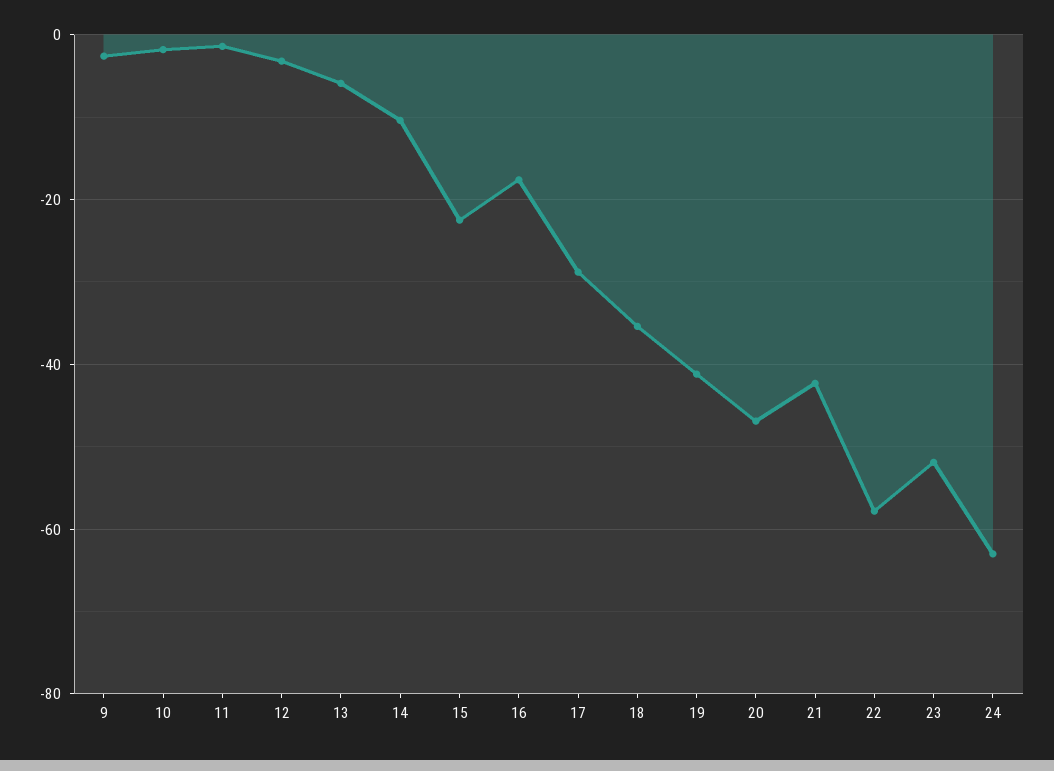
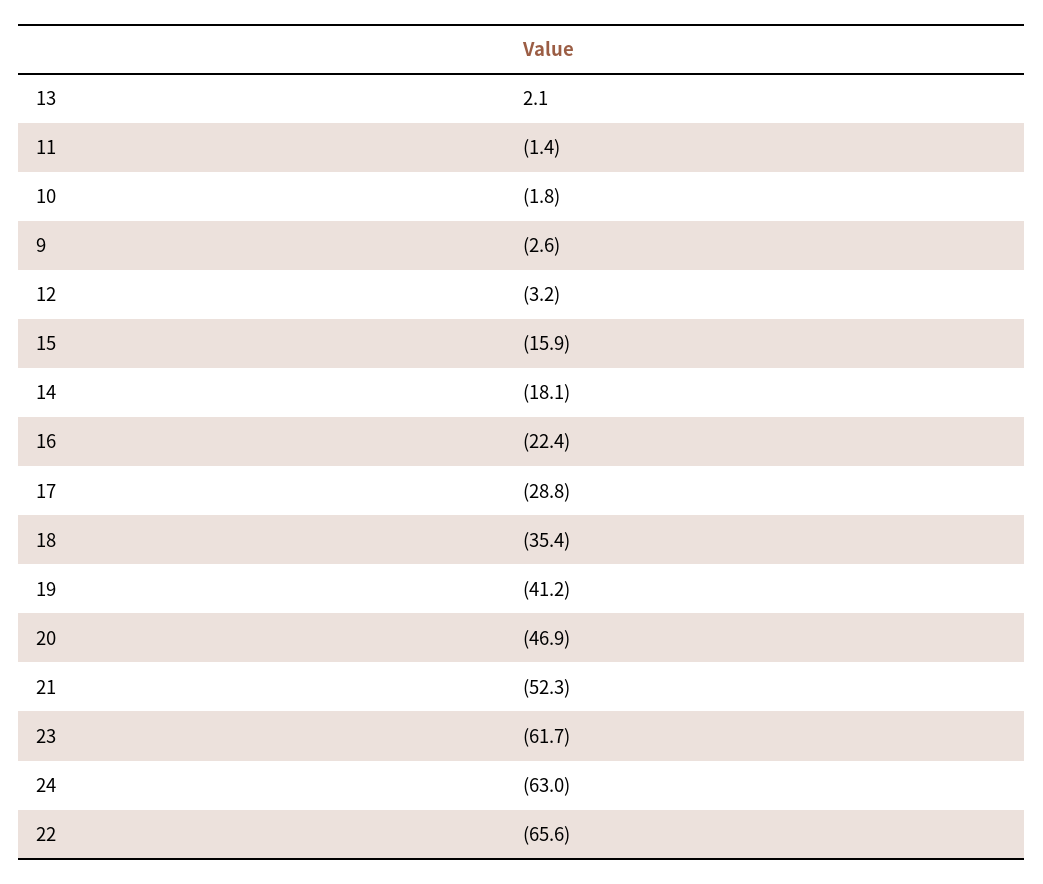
  {
    "9": -2.6,
    "10": -1.8,
    "11": -1.4,
    "12": -3.2,
-   "13": -6,
+   "13": 2.1,
-   "14": -10,
+   "14": -18.1,
-   "15": -22,
+   "15": -15.9,
-   "16": -18,
+   "16": -22.4,
    "17": -28.8,
    "18": -35.4,
    "19": -41.2,
    "20": -46.9,
-   "21": -42,
+   "21": -52.3,
-   "22": -58,
+   "22": -65.6,
-   "23": -52,
+   "23": -61.7,
    "24": -63
  }

